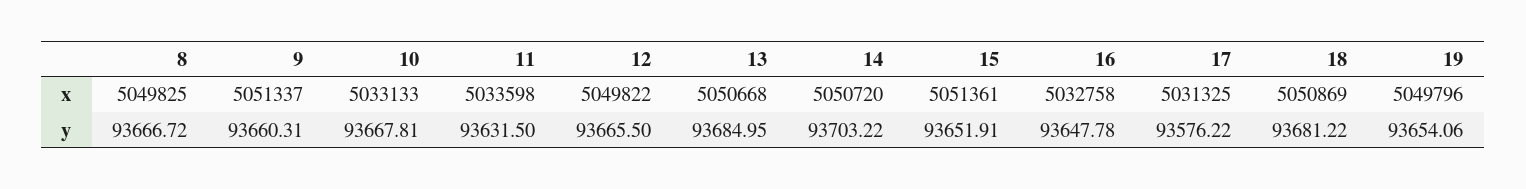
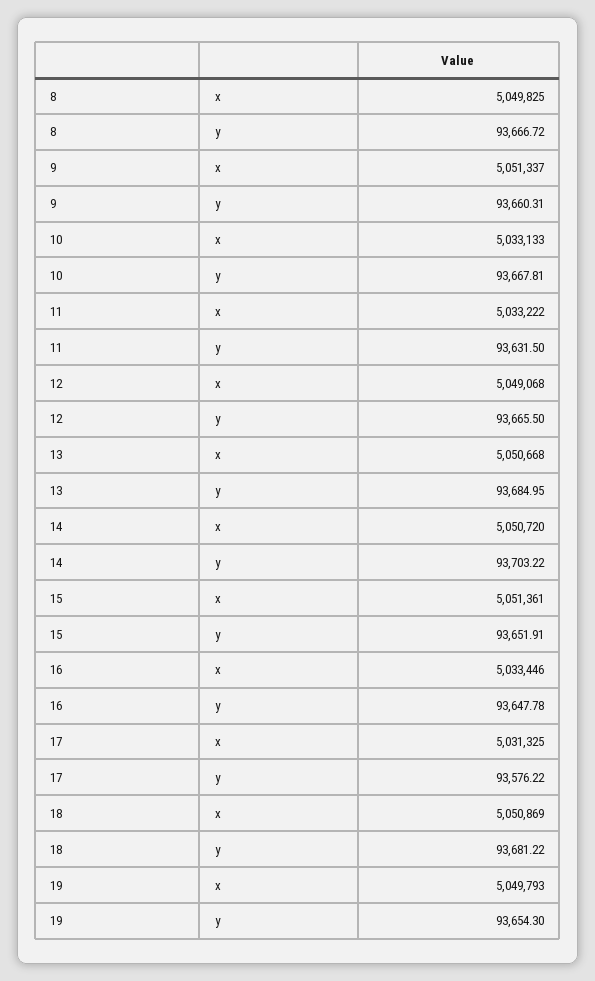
  {
    "8": {
      "x": 5049825,
      "y": 93666.72
    },
    "9": {
      "x": 5051337,
      "y": 93660.31
    },
    "10": {
      "x": 5033133,
      "y": 93667.81
    },
    "11": {
-     "x": 5033598,
+     "x": 5033222,
      "y": 93631.5
    },
    "12": {
-     "x": 5049822,
+     "x": 5049068,
      "y": 93665.5
    },
    "13": {
      "x": 5050668,
      "y": 93684.95
    },
    "14": {
      "x": 5050720,
      "y": 93703.22
    },
    "15": {
      "x": 5051361,
      "y": 93651.91
    },
    "16": {
-     "x": 5032758,
+     "x": 5033446,
      "y": 93647.78
    },
    "17": {
      "x": 5031325,
      "y": 93576.22
    },
    "18": {
      "x": 5050869,
      "y": 93681.22
    },
    "19": {
-     "x": 5049796,
+     "x": 5049793,
-     "y": 93654.06
+     "y": 93654.3
    }
  }

